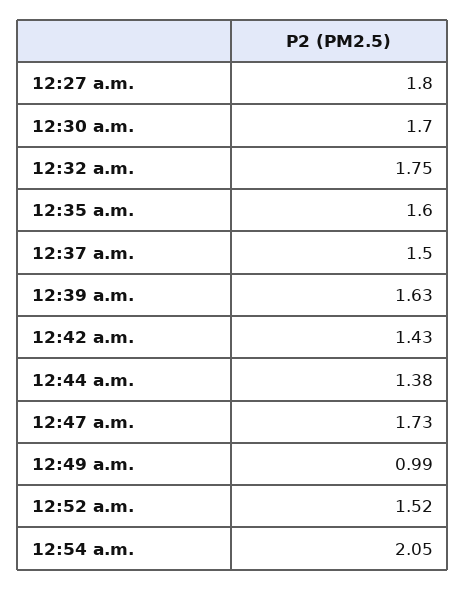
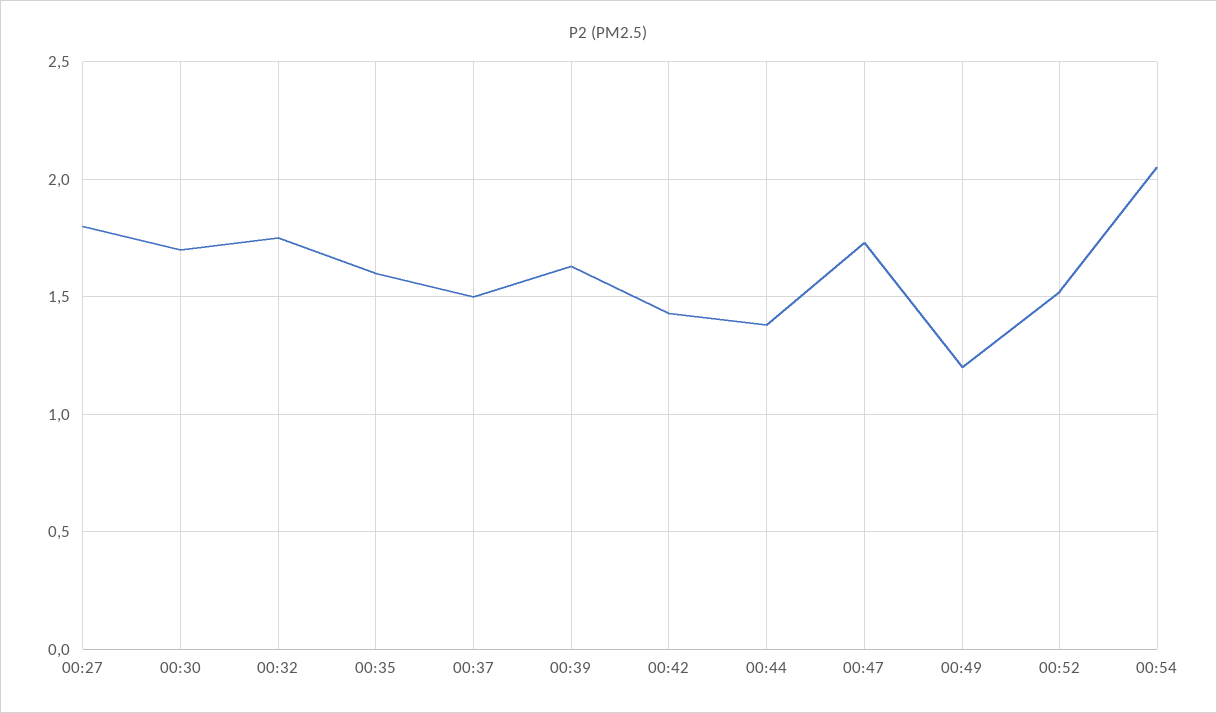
  {
    "12:27 a.m.": 1.8,
    "12:30 a.m.": 1.7,
    "12:32 a.m.": 1.75,
    "12:35 a.m.": 1.6,
    "12:37 a.m.": 1.5,
    "12:39 a.m.": 1.63,
    "12:42 a.m.": 1.43,
    "12:44 a.m.": 1.38,
    "12:47 a.m.": 1.73,
-   "12:49 a.m.": 0.99,
+   "12:49 a.m.": 1.2,
    "12:52 a.m.": 1.52,
    "12:54 a.m.": 2.05
  }

